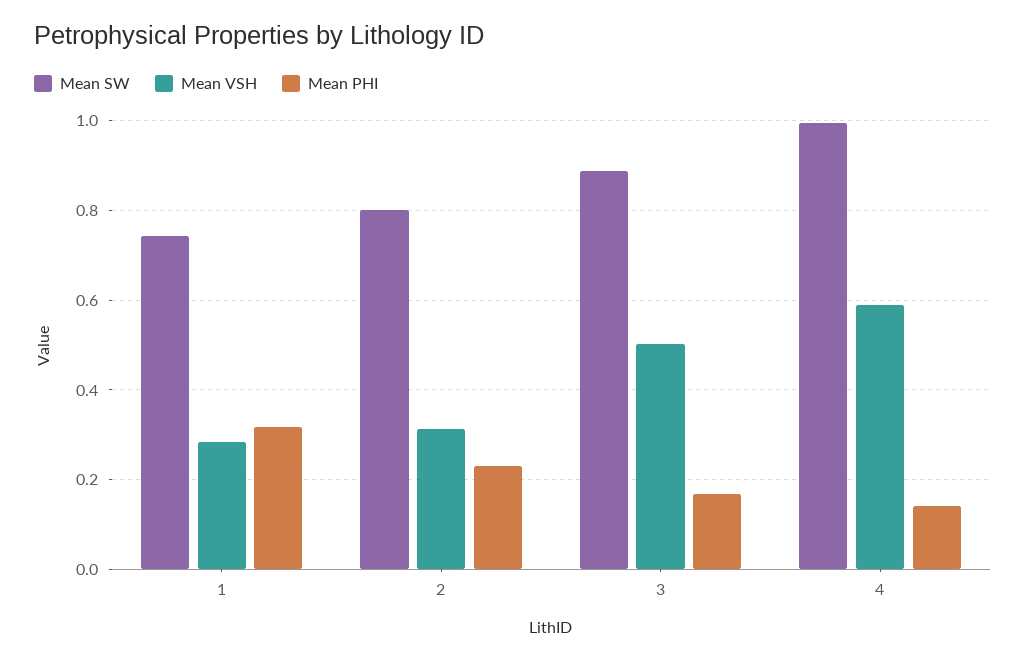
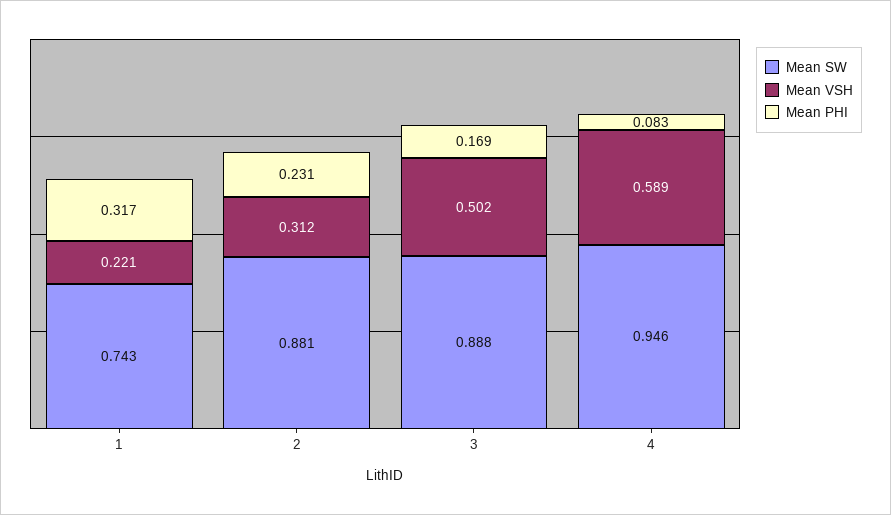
  {
    "Mean SW": {
      "1": 0.743,
-     "2": 0.8,
+     "2": 0.881,
      "3": 0.888,
-     "4": 1
+     "4": 0.946
    },
    "Mean VSH": {
-     "1": 0.28,
+     "1": 0.221,
      "2": 0.312,
      "3": 0.502,
      "4": 0.589
    },
    "Mean PHI": {
      "1": 0.317,
      "2": 0.231,
      "3": 0.169,
-     "4": 0.14
+     "4": 0.083
    }
  }

